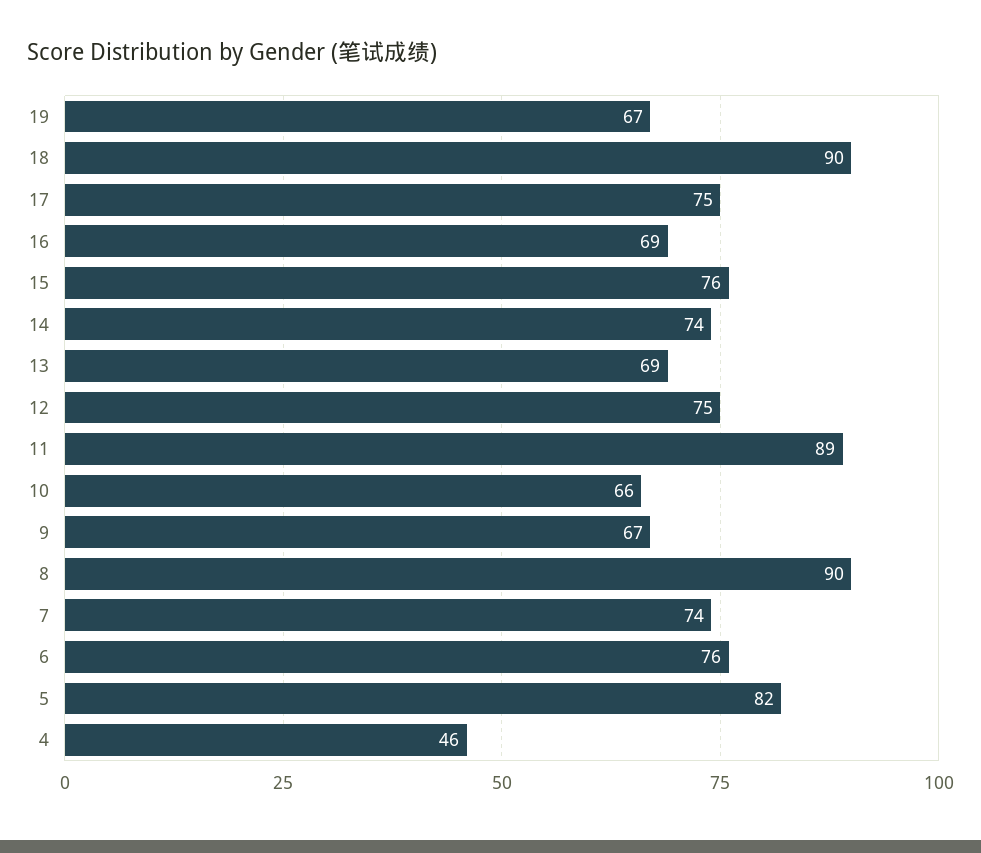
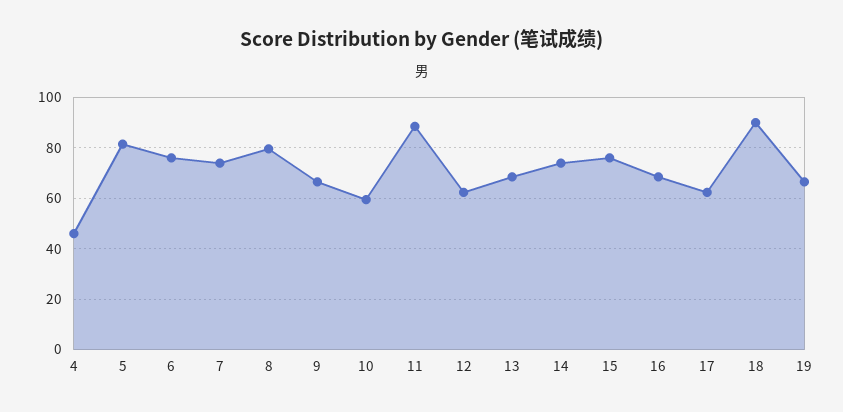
  {
    "19": 67,
    "18": 90,
-   "17": 75,
+   "17": 62.5,
    "16": 69,
    "15": 76,
    "14": 74,
    "13": 69,
-   "12": 75,
+   "12": 62.5,
    "11": 89,
-   "10": 66,
+   "10": 60,
    "9": 67,
-   "8": 90,
+   "8": 80,
    "7": 74,
    "6": 76,
    "5": 82,
    "4": 46
  }

